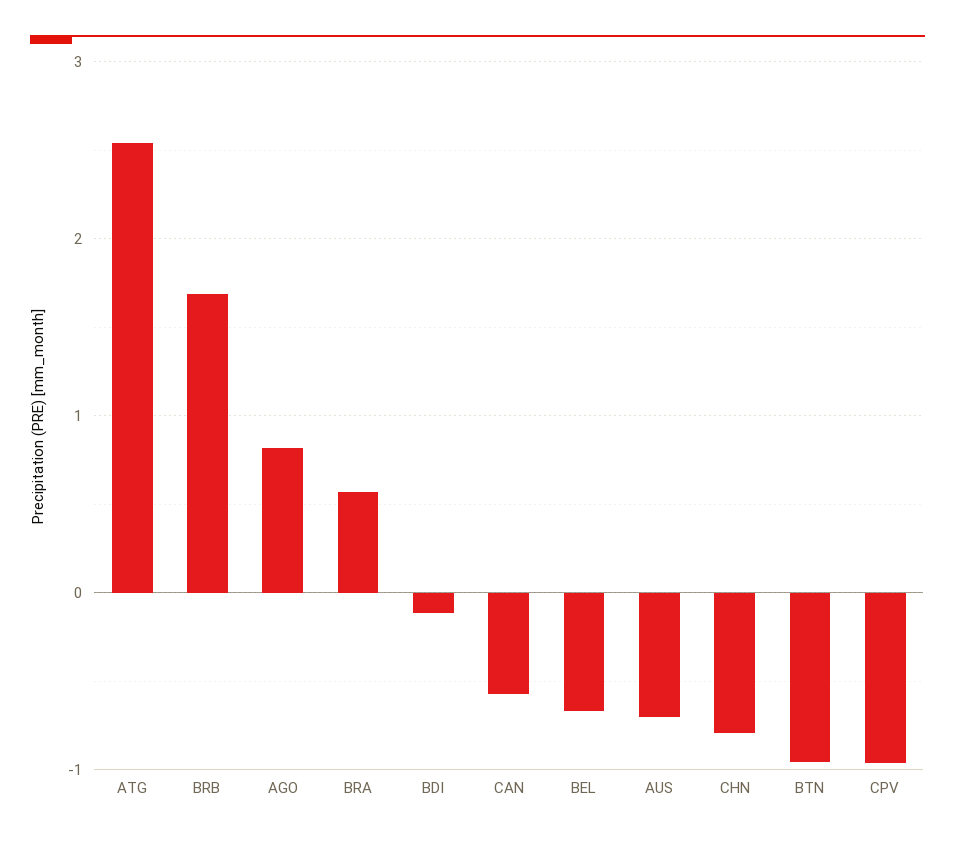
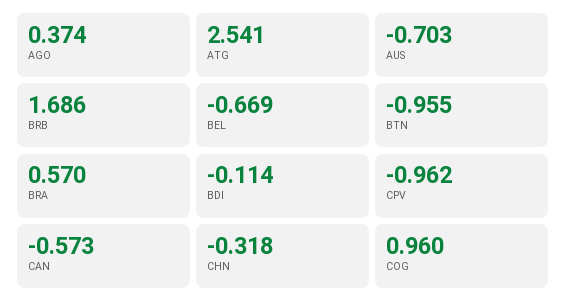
  {
    "ATG": 2.541,
    "BRB": 1.686,
-   "AGO": 0.8,
+   "AGO": 0.374,
    "BRA": 0.57,
    "BDI": -0.114,
    "CAN": -0.573,
    "BEL": -0.669,
    "AUS": -0.703,
-   "CHN": -0.8,
+   "CHN": -0.318,
    "BTN": -0.955,
-   "CPV": -0.962
+   "CPV": -0.962,
+   "COG": 0.96
  }

